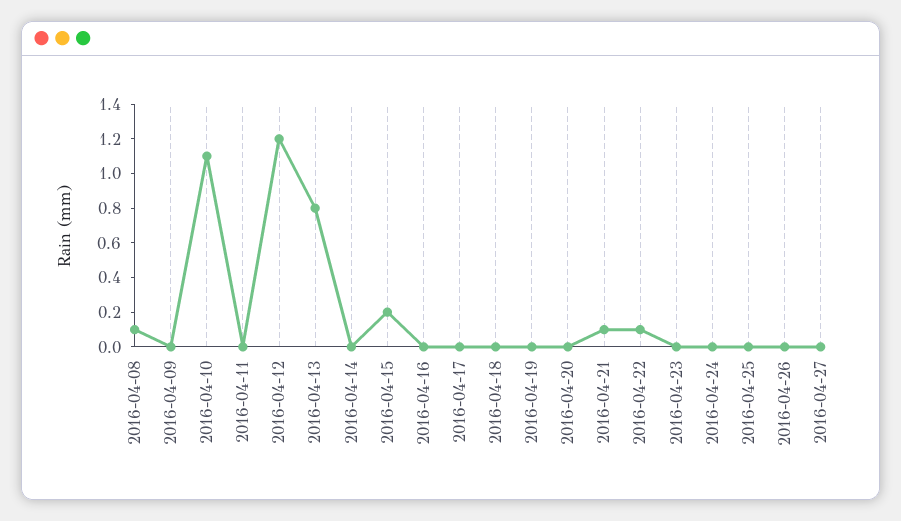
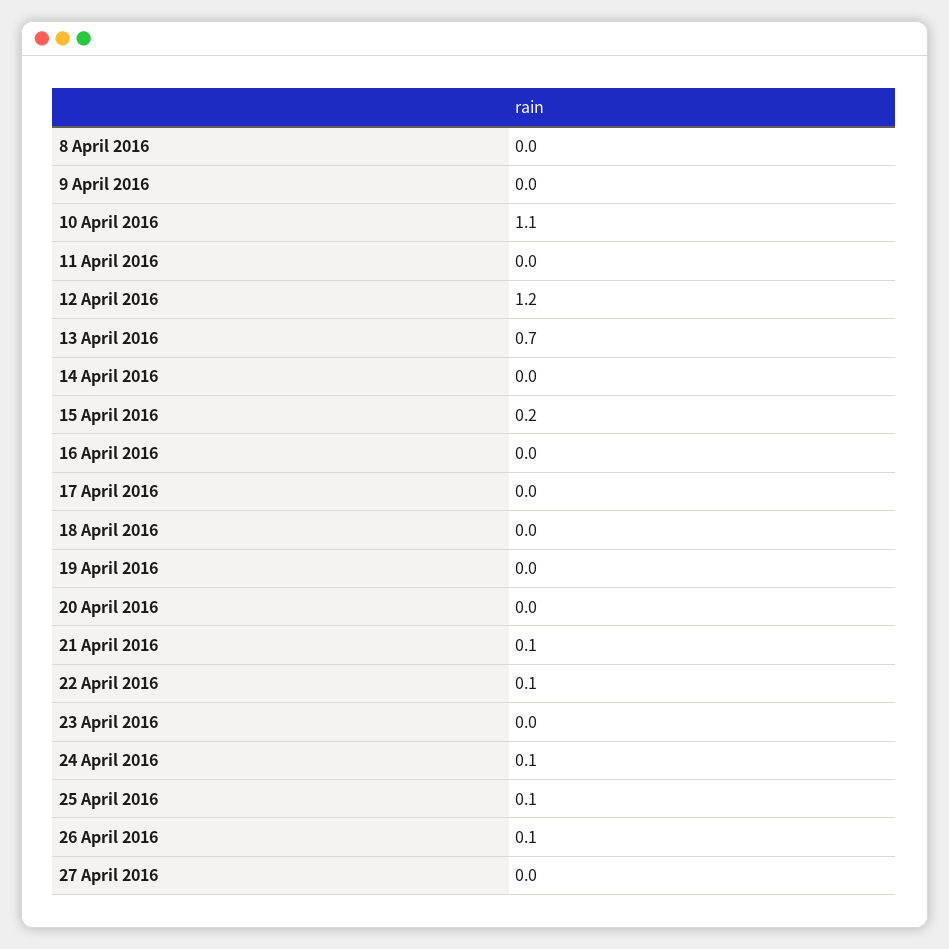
  {
-   "2016-04-08": 0.1,
+   "2016-04-08": 0,
    "2016-04-09": 0,
    "2016-04-10": 1.1,
    "2016-04-11": 0,
    "2016-04-12": 1.2,
-   "2016-04-13": 0.8,
+   "2016-04-13": 0.7,
    "2016-04-14": 0,
    "2016-04-15": 0.2,
    "2016-04-16": 0,
    "2016-04-17": 0,
    "2016-04-18": 0,
    "2016-04-19": 0,
    "2016-04-20": 0,
    "2016-04-21": 0.1,
    "2016-04-22": 0.1,
    "2016-04-23": 0,
-   "2016-04-24": 0,
+   "2016-04-24": 0.1,
-   "2016-04-25": 0,
+   "2016-04-25": 0.1,
-   "2016-04-26": 0,
+   "2016-04-26": 0.1,
    "2016-04-27": 0
  }

